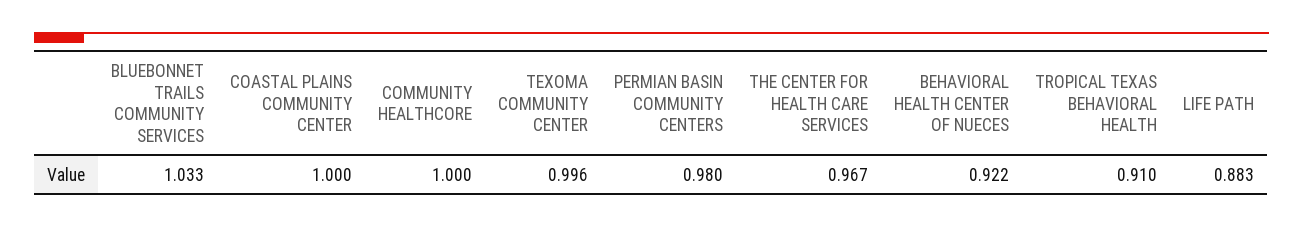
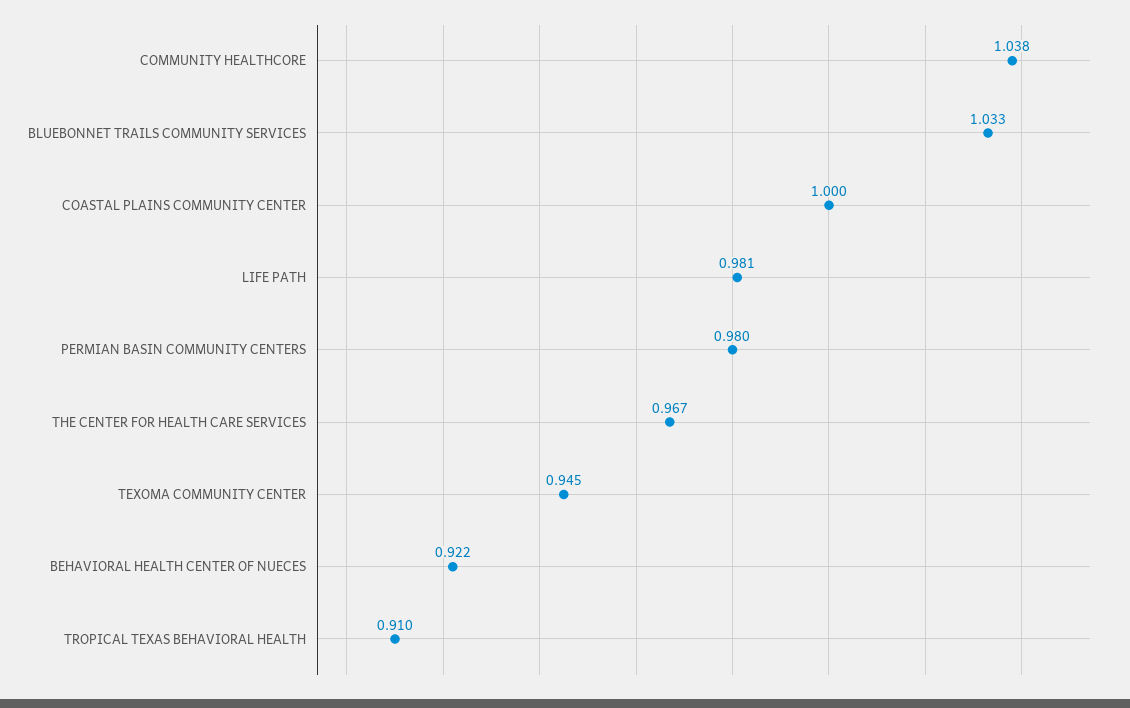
  {
    "BLUEBONNET TRAILS COMMUNITY SERVICES": 1.033,
    "COASTAL PLAINS COMMUNITY CENTER": 1,
-   "COMMUNITY HEALTHCORE": 1,
+   "COMMUNITY HEALTHCORE": 1.038,
-   "TEXOMA COMMUNITY CENTER": 0.996,
+   "TEXOMA COMMUNITY CENTER": 0.945,
    "PERMIAN BASIN COMMUNITY CENTERS": 0.98,
    "THE CENTER FOR HEALTH CARE SERVICES": 0.967,
    "BEHAVIORAL HEALTH CENTER OF NUECES": 0.922,
    "TROPICAL TEXAS BEHAVIORAL HEALTH": 0.91,
-   "LIFE PATH": 0.883
+   "LIFE PATH": 0.981
  }

